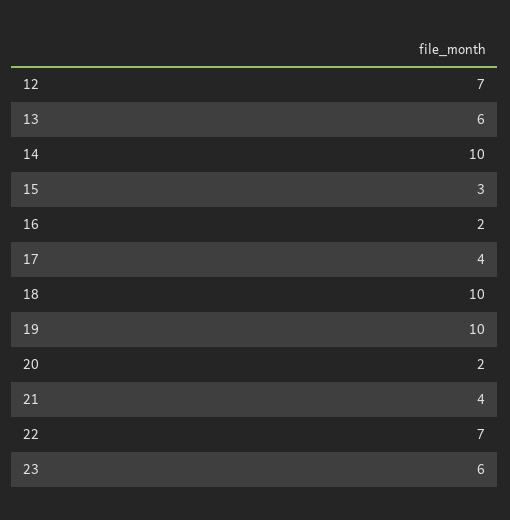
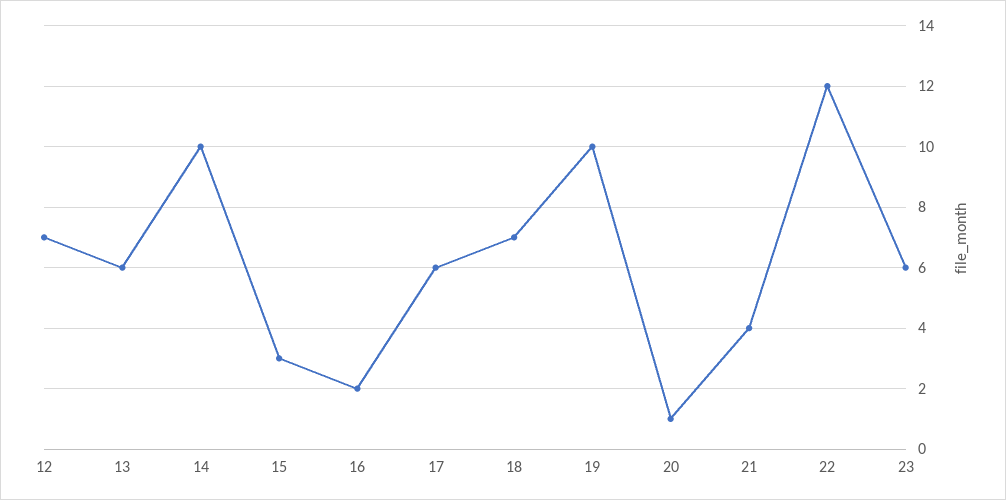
  {
    "12": 7,
    "13": 6,
    "14": 10,
    "15": 3,
    "16": 2,
-   "17": 4,
+   "17": 6,
-   "18": 10,
+   "18": 7,
    "19": 10,
-   "20": 2,
+   "20": 1,
    "21": 4,
-   "22": 7,
+   "22": 12,
    "23": 6
  }

